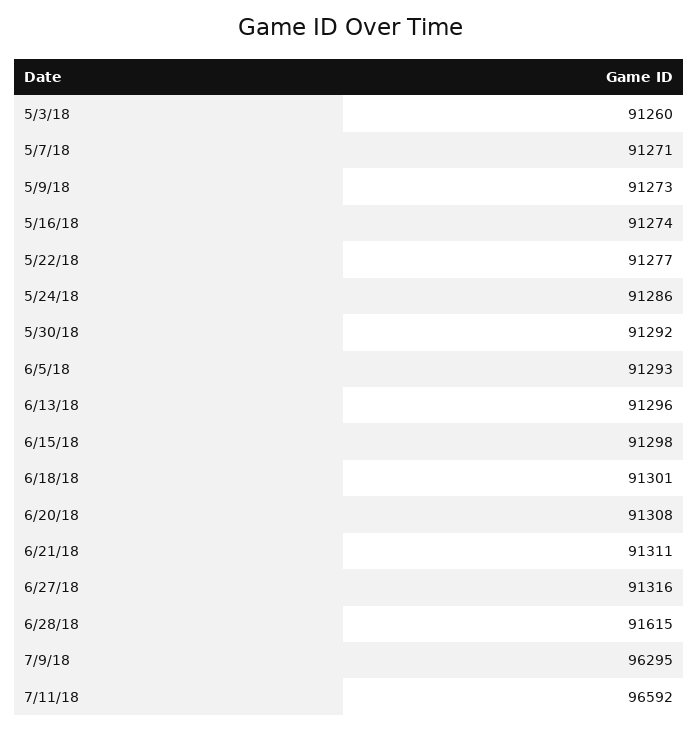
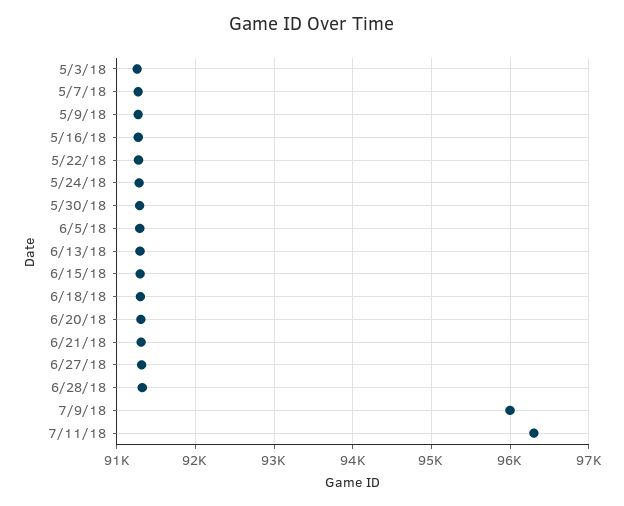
  {
    "5/3/18": 91260,
    "5/7/18": 91271,
    "5/9/18": 91273,
    "5/16/18": 91274,
    "5/22/18": 91277,
    "5/24/18": 91286,
    "5/30/18": 91292,
    "6/5/18": 91293,
    "6/13/18": 91296,
    "6/15/18": 91298,
    "6/18/18": 91301,
    "6/20/18": 91308,
    "6/21/18": 91311,
    "6/27/18": 91316,
-   "6/28/18": 91615,
+   "6/28/18": 91300,
-   "7/9/18": 96295,
+   "7/9/18": 96000,
-   "7/11/18": 96592
+   "7/11/18": 96300
  }

